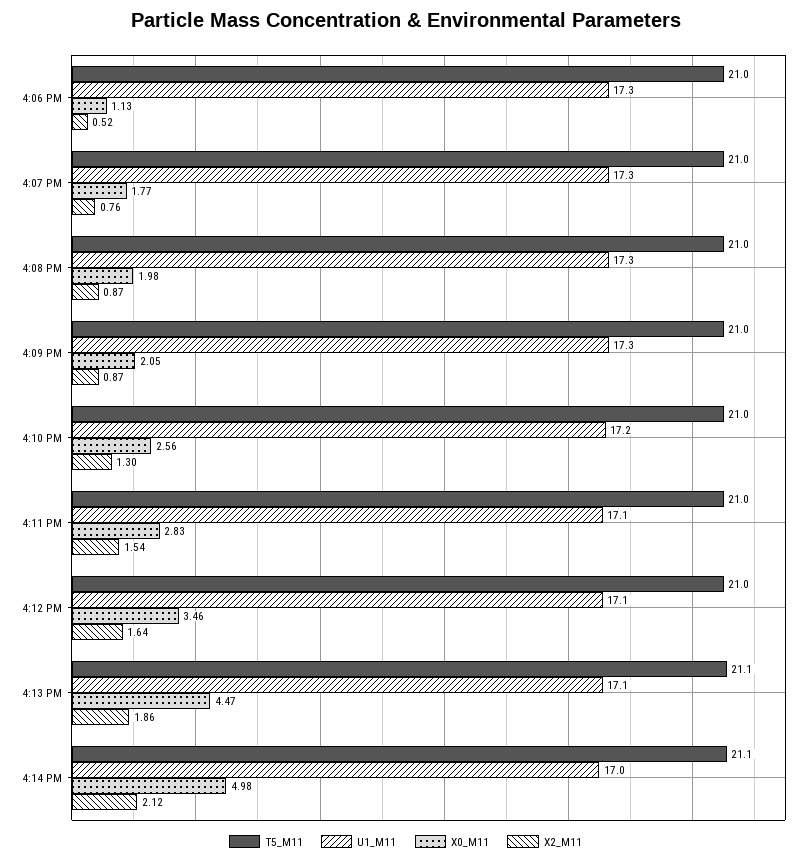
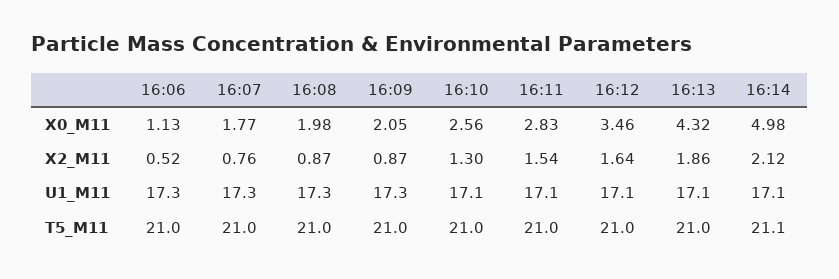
  {
    "T5_M11": {
      "4:06 PM": 21,
      "4:07 PM": 21,
      "4:08 PM": 21,
      "4:09 PM": 21,
      "4:10 PM": 21,
      "4:11 PM": 21,
      "4:12 PM": 21,
-     "4:13 PM": 21.1,
+     "4:13 PM": 21,
      "4:14 PM": 21.1
    },
    "U1_M11": {
      "4:06 PM": 17.3,
      "4:07 PM": 17.3,
      "4:08 PM": 17.3,
      "4:09 PM": 17.3,
-     "4:10 PM": 17.2,
+     "4:10 PM": 17.1,
      "4:11 PM": 17.1,
      "4:12 PM": 17.1,
      "4:13 PM": 17.1,
-     "4:14 PM": 17
+     "4:14 PM": 17.1
    },
    "X0_M11": {
      "4:06 PM": 1.13,
      "4:07 PM": 1.77,
      "4:08 PM": 1.98,
      "4:09 PM": 2.05,
      "4:10 PM": 2.56,
      "4:11 PM": 2.83,
      "4:12 PM": 3.46,
-     "4:13 PM": 4.47,
+     "4:13 PM": 4.32,
      "4:14 PM": 4.98
    },
    "X2_M11": {
      "4:06 PM": 0.52,
      "4:07 PM": 0.76,
      "4:08 PM": 0.87,
      "4:09 PM": 0.87,
      "4:10 PM": 1.3,
      "4:11 PM": 1.54,
      "4:12 PM": 1.64,
      "4:13 PM": 1.86,
      "4:14 PM": 2.12
    }
  }

